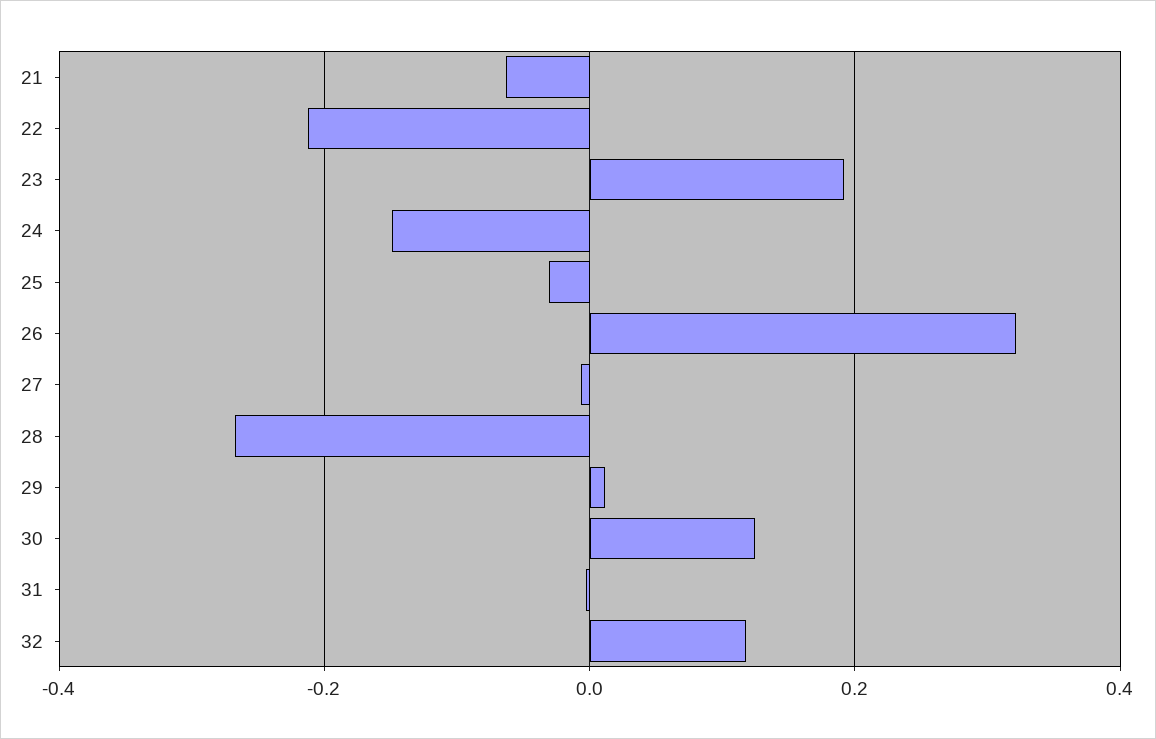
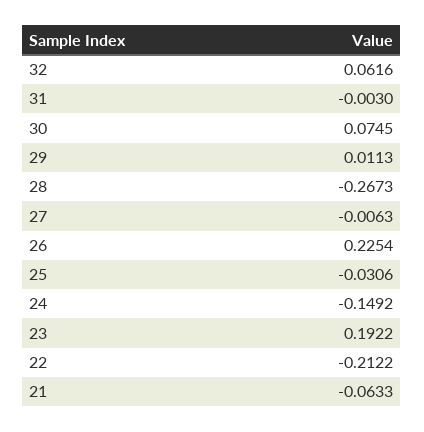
  {
    "21": -0.0633,
    "22": -0.2122,
    "23": 0.1922,
    "24": -0.1492,
    "25": -0.0306,
-   "26": 0.32,
+   "26": 0.2254,
    "27": -0.0063,
    "28": -0.2673,
    "29": 0.0113,
-   "30": 0.12,
+   "30": 0.0745,
    "31": -0.003,
-   "32": 0.12
+   "32": 0.0616
  }

